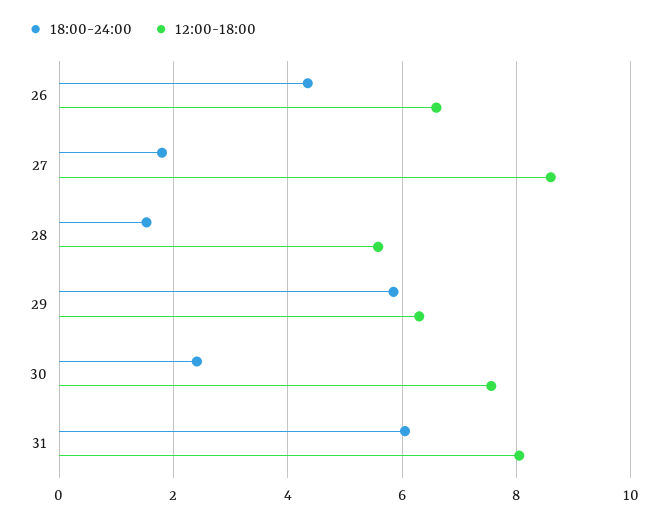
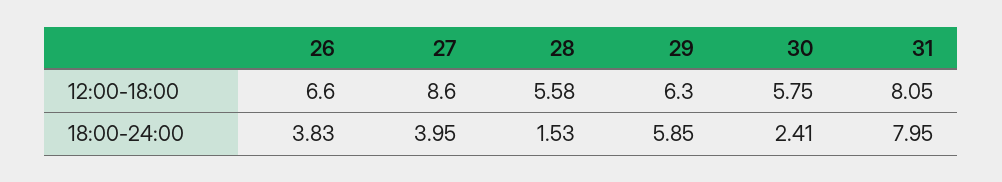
  {
    "18:00-24:00": {
-     "26": 4.4,
+     "26": 3.83,
-     "27": 1.8,
+     "27": 3.95,
      "28": 1.53,
      "29": 5.85,
      "30": 2.41,
-     "31": 6
+     "31": 7.95
    },
    "12:00-18:00": {
      "26": 6.6,
      "27": 8.6,
      "28": 5.58,
      "29": 6.3,
-     "30": 7.6,
+     "30": 5.75,
      "31": 8.05
    }
  }

